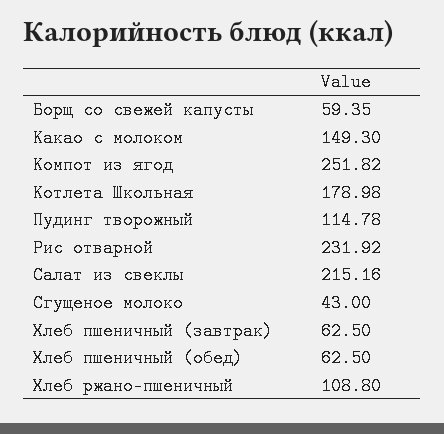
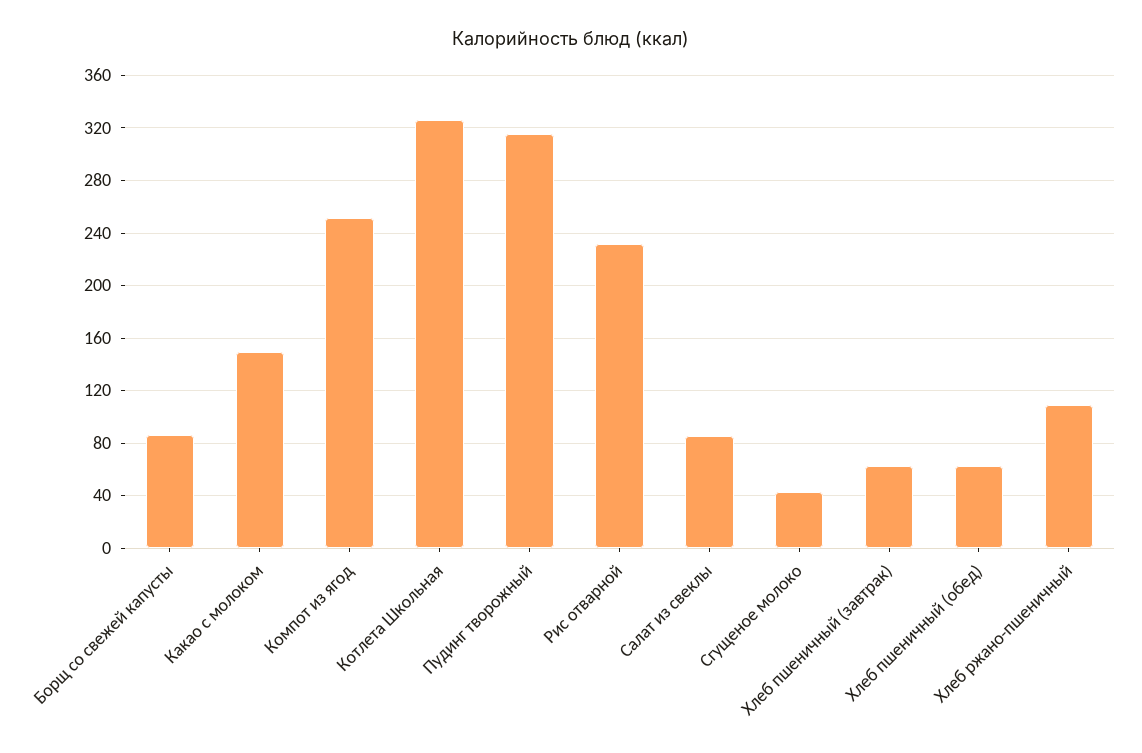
  {
-   "Борщ со свежей капусты": 59.35,
+   "Борщ со свежей капусты": 85,
    "Какао с молоком": 149.3,
    "Компот из ягод": 251.82,
-   "Котлета Школьная": 178.98,
+   "Котлета Школьная": 325,
-   "Пудинг творожный": 114.78,
+   "Пудинг творожный": 315,
    "Рис отварной": 231.92,
-   "Салат из свеклы": 215.16,
+   "Салат из свеклы": 85,
    "Сгущеное молоко": 43,
    "Хлеб пшеничный (завтрак)": 62.5,
    "Хлеб пшеничный (обед)": 62.5,
    "Хлеб ржано-пшеничный": 108.8
  }

